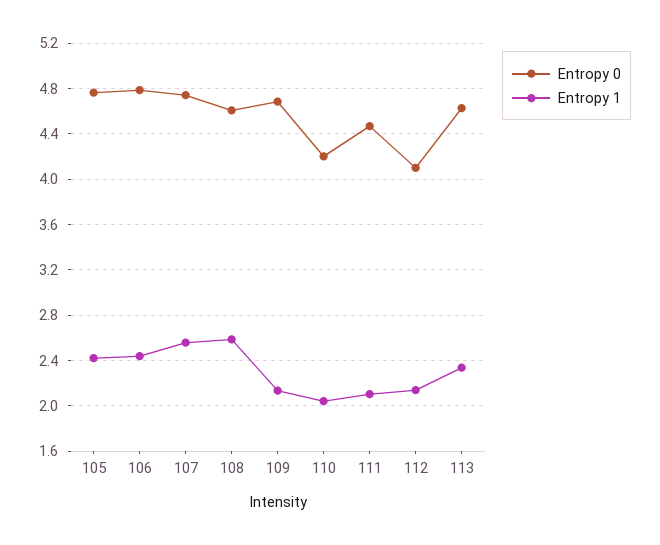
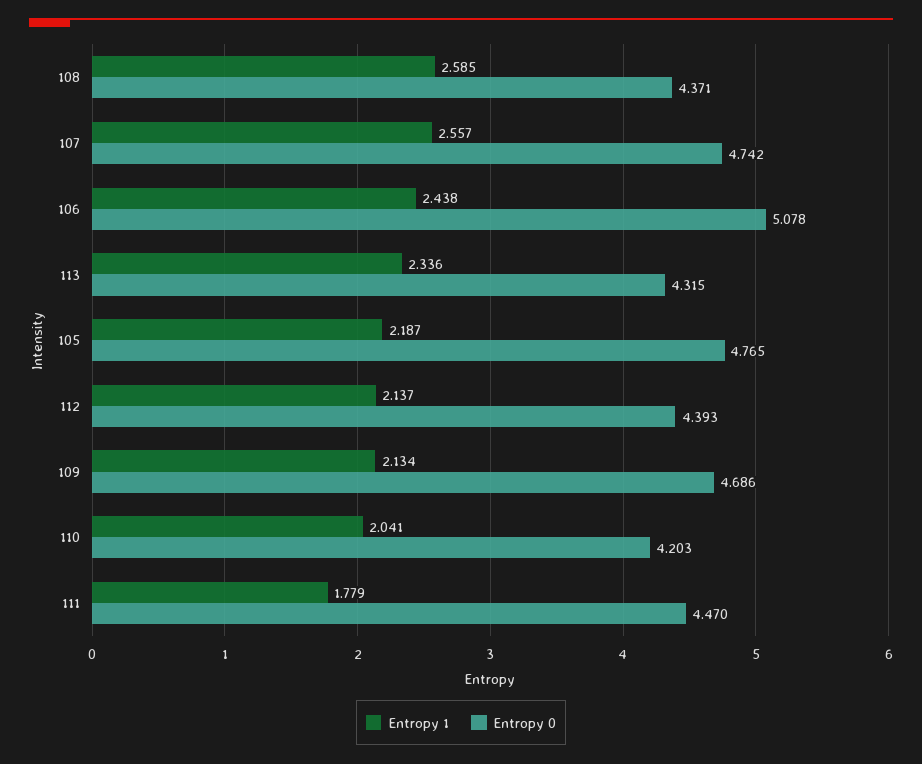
  {
    "Entropy 0": {
      "105": 4.765,
-     "106": 4.8,
+     "106": 5.078,
      "107": 4.742,
-     "108": 4.6,
+     "108": 4.371,
      "109": 4.686,
      "110": 4.203,
      "111": 4.47,
-     "112": 4.1,
+     "112": 4.393,
-     "113": 4.6
+     "113": 4.315
    },
    "Entropy 1": {
-     "105": 2.4,
+     "105": 2.187,
      "106": 2.438,
      "107": 2.557,
      "108": 2.585,
      "109": 2.134,
      "110": 2.041,
-     "111": 2.1,
+     "111": 1.779,
      "112": 2.137,
      "113": 2.336
    }
  }

